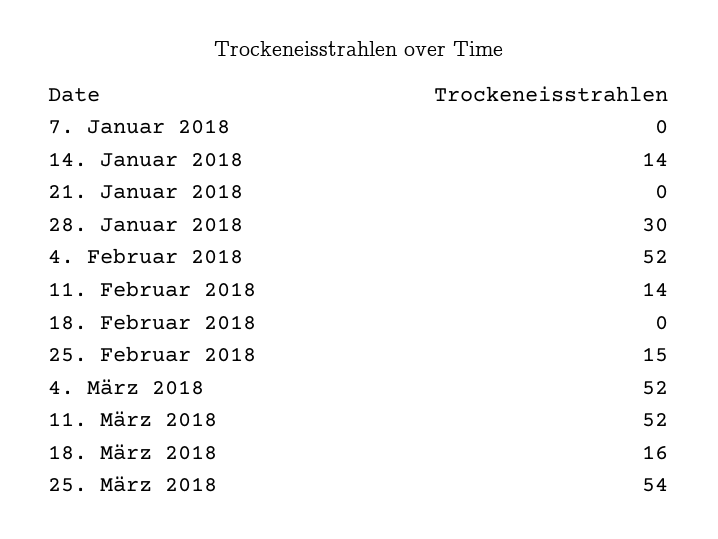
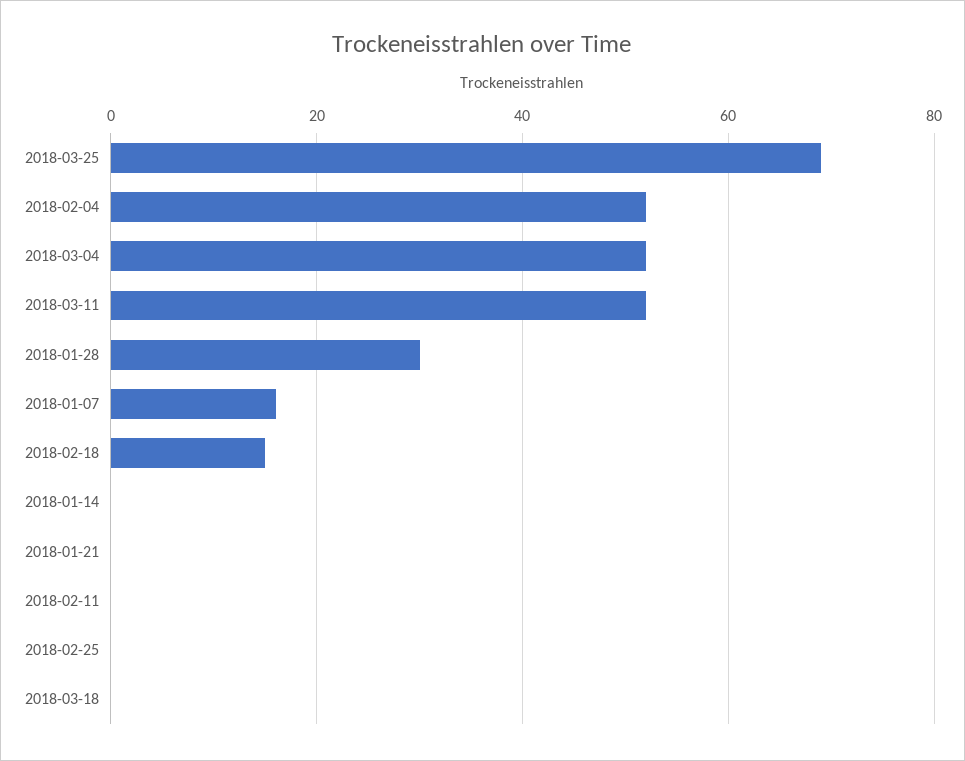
  {
-   "7. Januar 2018": 0,
+   "7. Januar 2018": 15,
-   "14. Januar 2018": 14,
+   "14. Januar 2018": 0,
    "21. Januar 2018": 0,
    "28. Januar 2018": 30,
    "4. Februar 2018": 52,
-   "11. Februar 2018": 14,
+   "11. Februar 2018": 0,
-   "18. Februar 2018": 0,
+   "18. Februar 2018": 15,
-   "25. Februar 2018": 15,
+   "25. Februar 2018": 0,
    "4. März 2018": 52,
    "11. März 2018": 52,
-   "18. März 2018": 16,
+   "18. März 2018": 0,
-   "25. März 2018": 54
+   "25. März 2018": 70
  }

